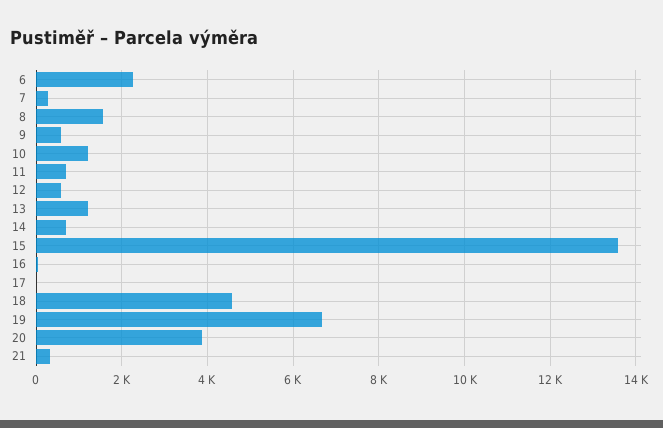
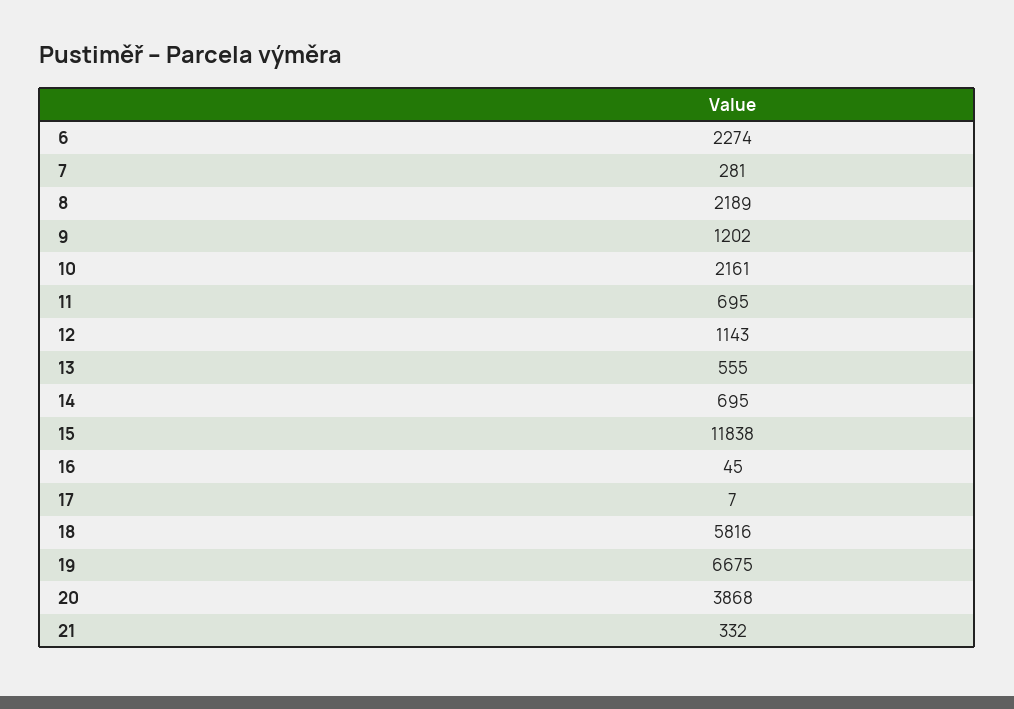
  {
    "6": 2274,
    "7": 281,
-   "8": 1600,
+   "8": 2189,
-   "9": 600,
+   "9": 1202,
-   "10": 1200,
+   "10": 2161,
    "11": 695,
-   "12": 600,
+   "12": 1143,
-   "13": 1200,
+   "13": 555,
    "14": 695,
-   "15": 13600,
+   "15": 11838,
    "16": 45,
    "17": 7,
-   "18": 4600,
+   "18": 5816,
    "19": 6675,
    "20": 3868,
    "21": 332
  }

